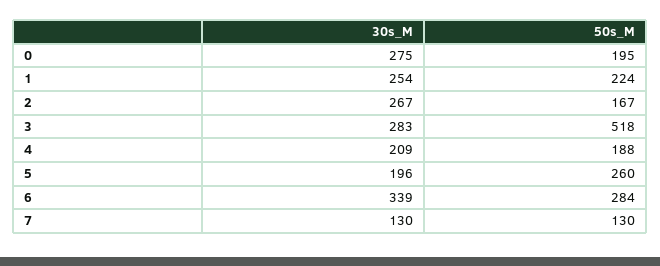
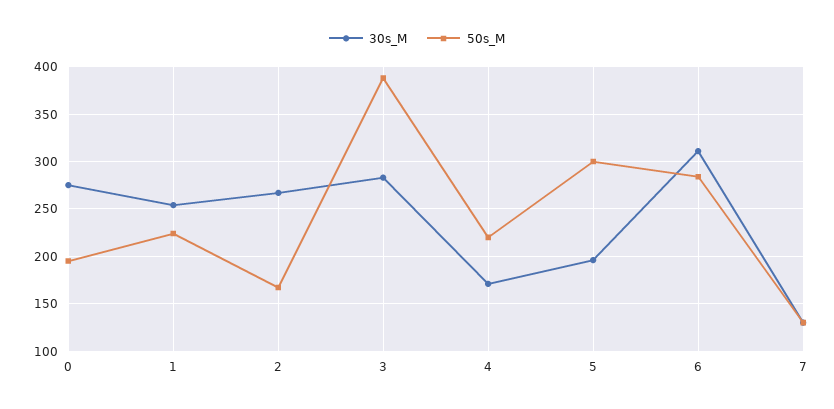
  {
    "30s_M": {
      "0": 275,
      "1": 254,
      "2": 267,
      "3": 283,
-     "4": 209,
+     "4": 170,
      "5": 196,
-     "6": 339,
+     "6": 310,
      "7": 130
    },
    "50s_M": {
      "0": 195,
      "1": 224,
      "2": 167,
-     "3": 518,
+     "3": 390,
-     "4": 188,
+     "4": 220,
-     "5": 260,
+     "5": 300,
      "6": 284,
      "7": 130
    }
  }

